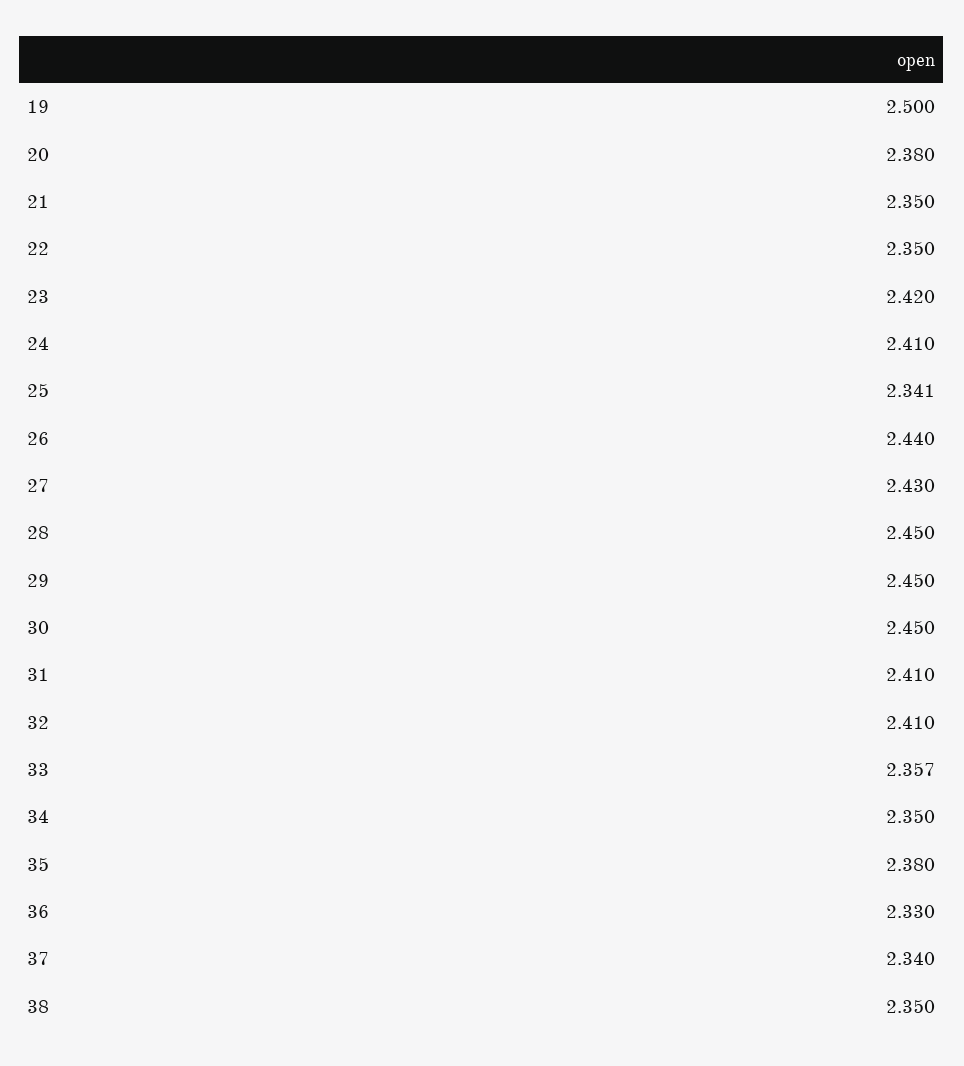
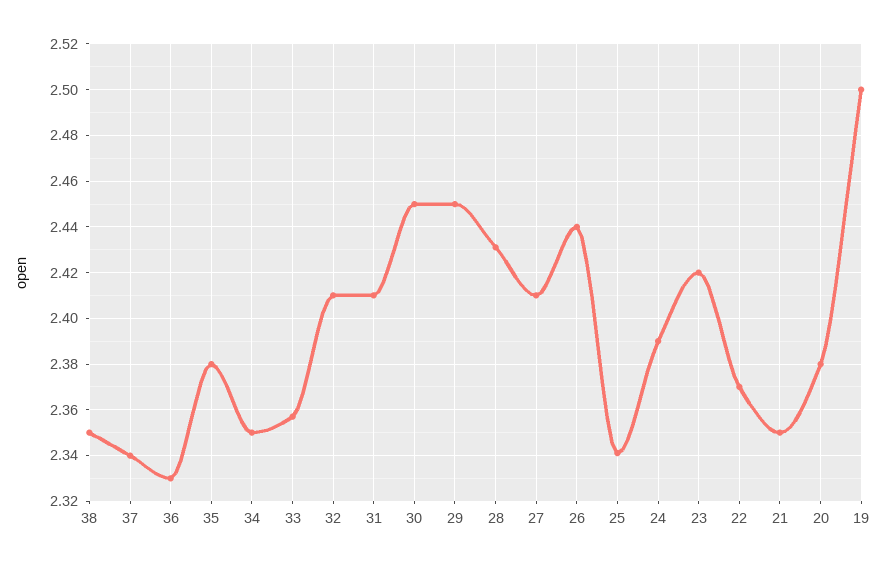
  {
    "19": 2.5,
    "20": 2.38,
    "21": 2.35,
-   "22": 2.35,
+   "22": 2.37,
    "23": 2.42,
-   "24": 2.41,
+   "24": 2.39,
    "25": 2.341,
    "26": 2.44,
-   "27": 2.43,
+   "27": 2.41,
-   "28": 2.45,
+   "28": 2.43,
    "29": 2.45,
    "30": 2.45,
    "31": 2.41,
    "32": 2.41,
    "33": 2.357,
    "34": 2.35,
    "35": 2.38,
    "36": 2.33,
    "37": 2.34,
    "38": 2.35
  }

